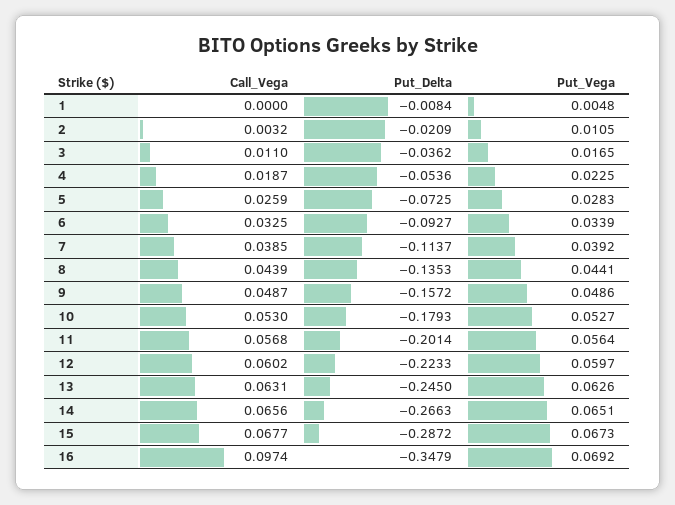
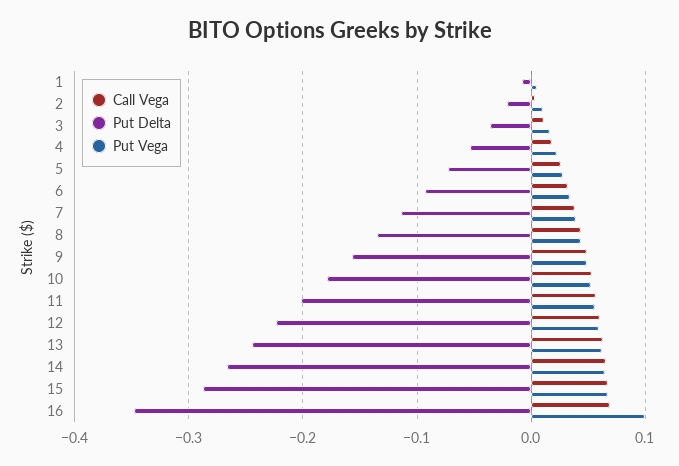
  {
    "Call_Vega": {
      "1": 0,
      "2": 0.0032,
      "3": 0.011,
      "4": 0.0187,
      "5": 0.0259,
      "6": 0.0325,
      "7": 0.0385,
      "8": 0.0439,
      "9": 0.0487,
      "10": 0.053,
      "11": 0.0568,
      "12": 0.0602,
      "13": 0.0631,
      "14": 0.0656,
      "15": 0.0677,
-     "16": 0.0974
+     "16": 0.07
    },
    "Put_Delta": {
      "1": -0.0084,
      "2": -0.0209,
      "3": -0.0362,
      "4": -0.0536,
      "5": -0.0725,
      "6": -0.0927,
      "7": -0.1137,
      "8": -0.1353,
      "9": -0.1572,
      "10": -0.1793,
      "11": -0.2014,
      "12": -0.2233,
      "13": -0.245,
      "14": -0.2663,
      "15": -0.2872,
      "16": -0.3479
    },
    "Put_Vega": {
      "1": 0.0048,
      "2": 0.0105,
      "3": 0.0165,
      "4": 0.0225,
      "5": 0.0283,
      "6": 0.0339,
      "7": 0.0392,
      "8": 0.0441,
      "9": 0.0486,
      "10": 0.0527,
      "11": 0.0564,
      "12": 0.0597,
      "13": 0.0626,
      "14": 0.0651,
      "15": 0.0673,
-     "16": 0.0692
+     "16": 0.1
    }
  }

